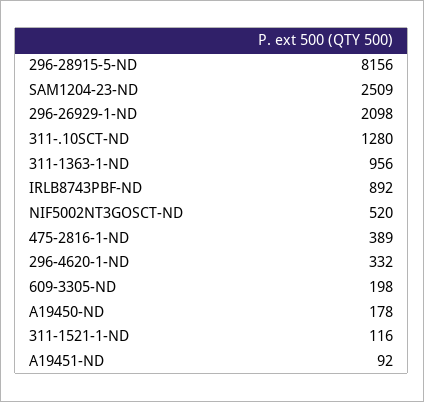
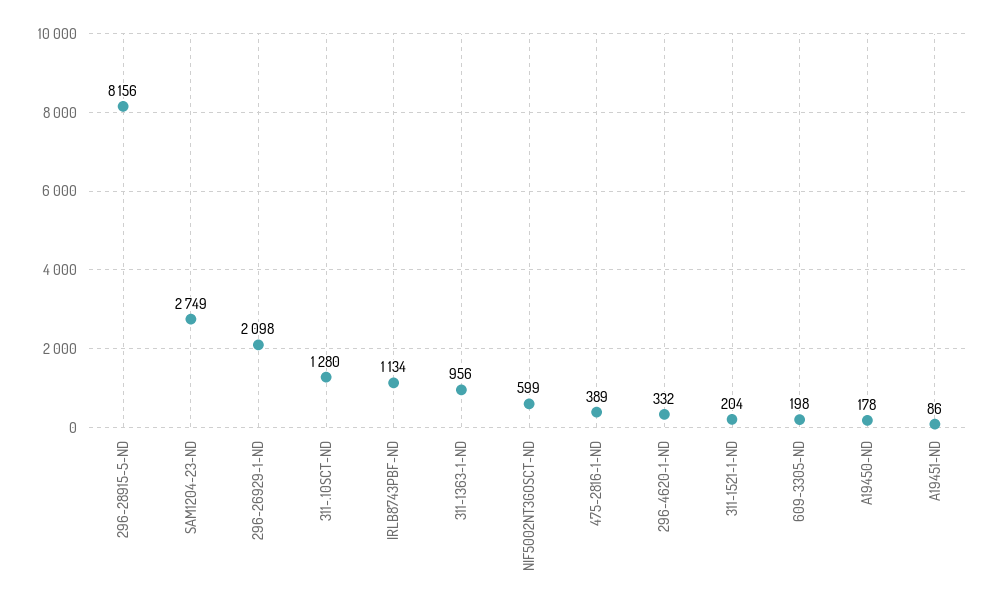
  {
    "296-28915-5-ND": 8156,
-   "SAM1204-23-ND": 2509,
+   "SAM1204-23-ND": 2749,
    "296-26929-1-ND": 2098,
    "311-.10SCT-ND": 1280,
    "311-1363-1-ND": 956,
-   "IRLB8743PBF-ND": 892,
+   "IRLB8743PBF-ND": 1134,
-   "NIF5002NT3GOSCT-ND": 520,
+   "NIF5002NT3GOSCT-ND": 599,
    "475-2816-1-ND": 389,
    "296-4620-1-ND": 332,
    "609-3305-ND": 198,
    "A19450-ND": 178,
-   "311-1521-1-ND": 116,
+   "311-1521-1-ND": 204,
-   "A19451-ND": 92
+   "A19451-ND": 86
  }

